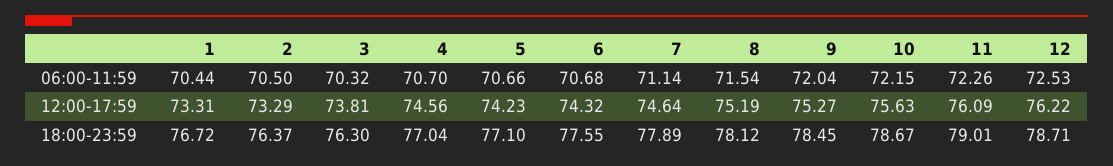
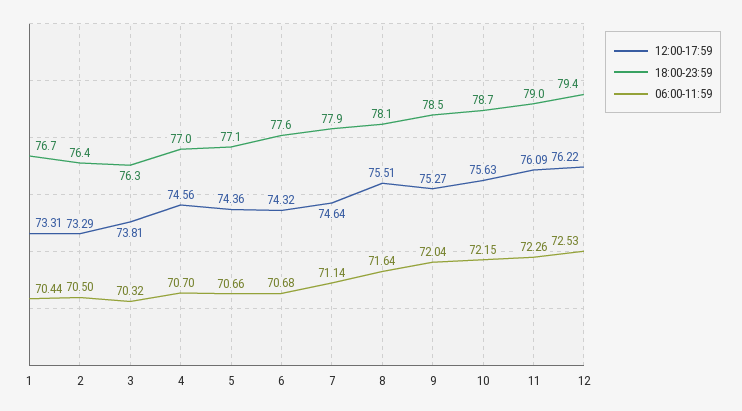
  {
    "06:00-11:59": {
      "1": 70.44,
      "2": 70.5,
      "3": 70.32,
      "4": 70.7,
      "5": 70.66,
      "6": 70.68,
      "7": 71.14,
-     "8": 71.54,
+     "8": 71.64,
      "9": 72.04,
      "10": 72.15,
      "11": 72.26,
      "12": 72.53
    },
    "12:00-17:59": {
      "1": 73.31,
      "2": 73.29,
      "3": 73.81,
      "4": 74.56,
-     "5": 74.23,
+     "5": 74.36,
      "6": 74.32,
      "7": 74.64,
-     "8": 75.19,
+     "8": 75.51,
      "9": 75.27,
      "10": 75.63,
      "11": 76.09,
      "12": 76.22
    },
    "18:00-23:59": {
      "1": 76.72,
      "2": 76.37,
      "3": 76.3,
      "4": 77.04,
      "5": 77.1,
      "6": 77.55,
      "7": 77.89,
      "8": 78.12,
      "9": 78.45,
      "10": 78.67,
      "11": 79.01,
-     "12": 78.71
+     "12": 79.4
    }
  }

